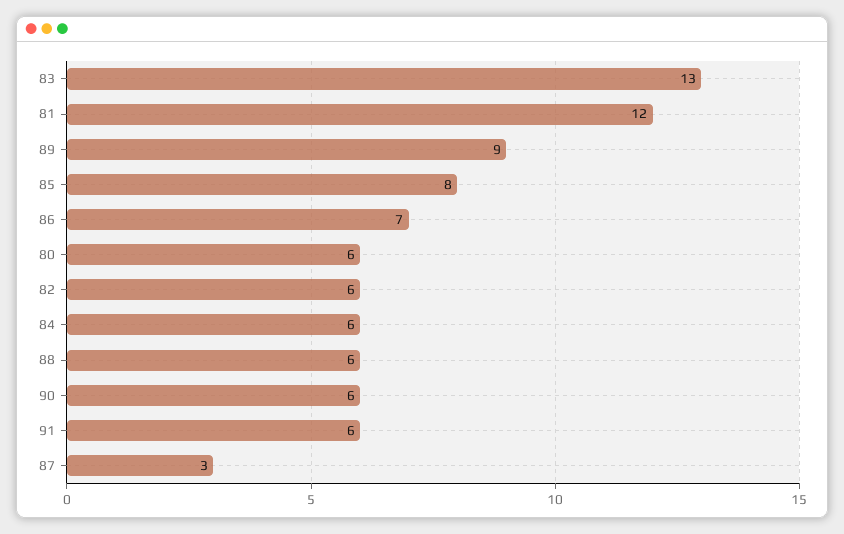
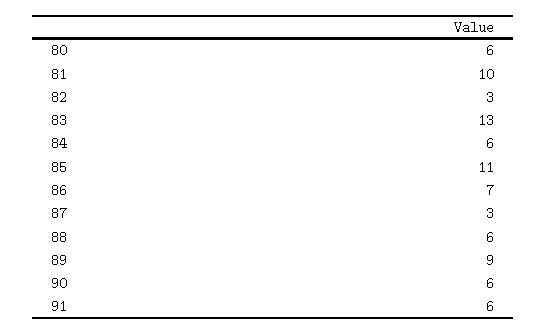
  {
    "83": 13,
-   "81": 12,
+   "81": 10,
    "89": 9,
-   "85": 8,
+   "85": 11,
    "86": 7,
    "80": 6,
-   "82": 6,
+   "82": 3,
    "84": 6,
    "88": 6,
    "90": 6,
    "91": 6,
    "87": 3
  }

